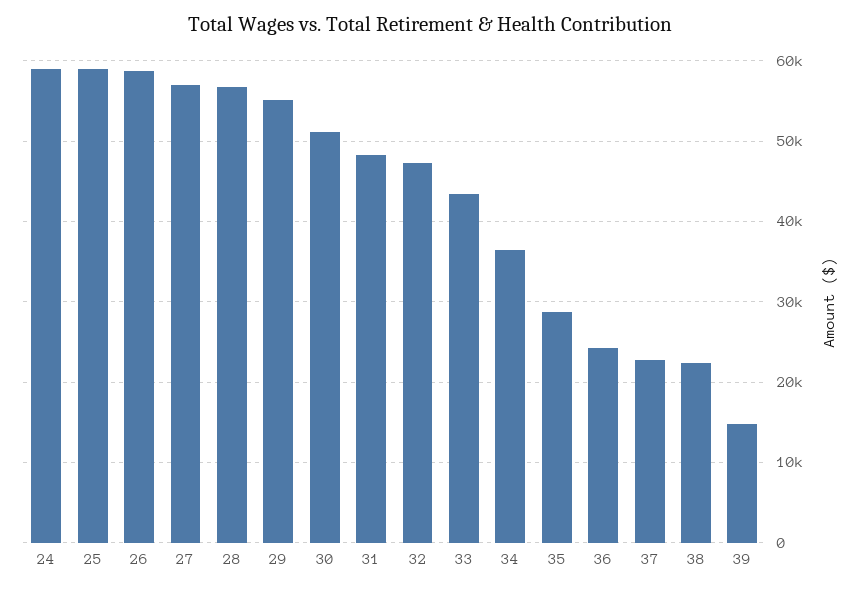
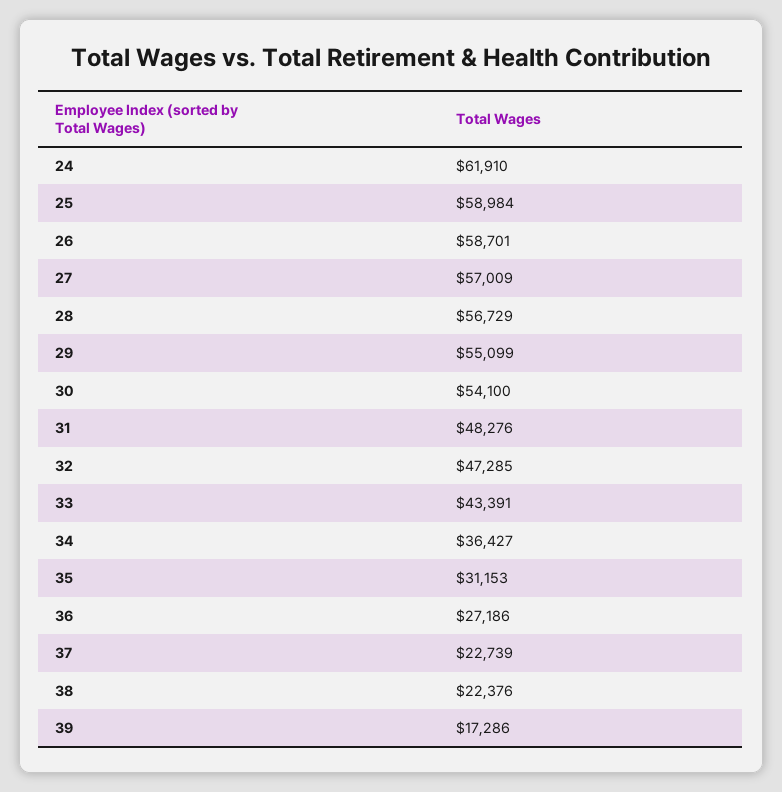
  {
-   "24": 59000,
+   "24": 61910,
    "25": 58984,
    "26": 58701,
    "27": 57009,
    "28": 56729,
    "29": 55099,
-   "30": 51000,
+   "30": 54100,
    "31": 48276,
    "32": 47285,
    "33": 43391,
    "34": 36427,
-   "35": 29000,
+   "35": 31153,
-   "36": 24000,
+   "36": 27186,
    "37": 22739,
    "38": 22376,
-   "39": 15000
+   "39": 17286
  }

